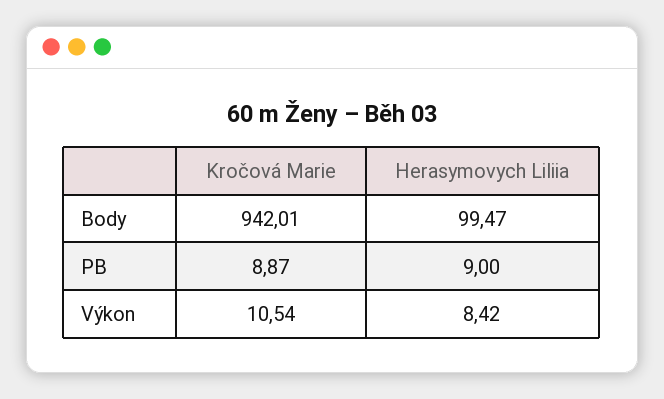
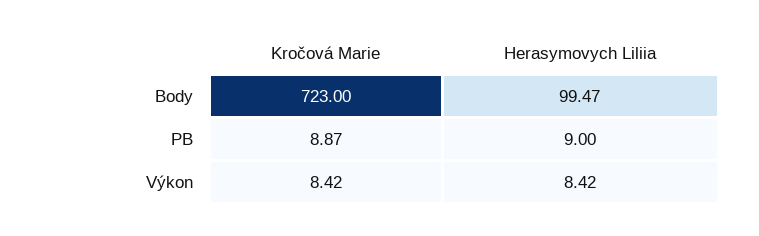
  {
    "Kročová Marie": {
-     "Body": 942.01,
+     "Body": 723,
      "PB": 8.87,
-     "Výkon": 10.54
+     "Výkon": 8.42
    },
    "Herasymovych Liliia": {
      "Body": 99.47,
      "PB": 9,
      "Výkon": 8.42
    }
  }

